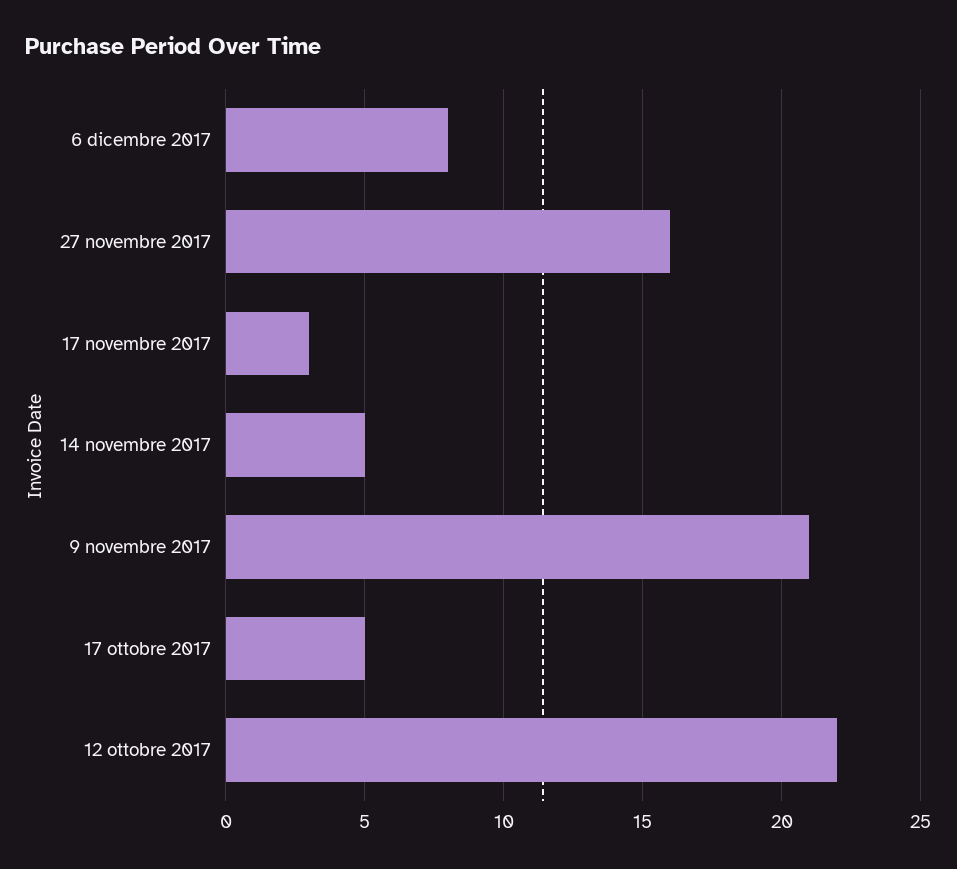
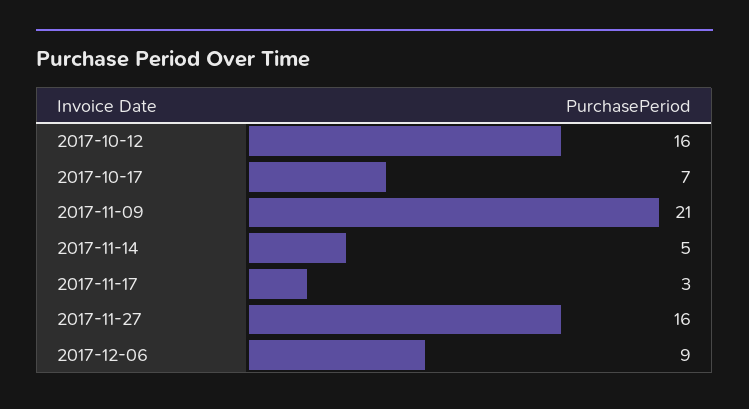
  {
-   "6 dicembre 2017": 8,
+   "6 dicembre 2017": 9,
    "27 novembre 2017": 16,
    "17 novembre 2017": 3,
    "14 novembre 2017": 5,
    "9 novembre 2017": 21,
-   "17 ottobre 2017": 5,
+   "17 ottobre 2017": 7,
-   "12 ottobre 2017": 22
+   "12 ottobre 2017": 16
  }

